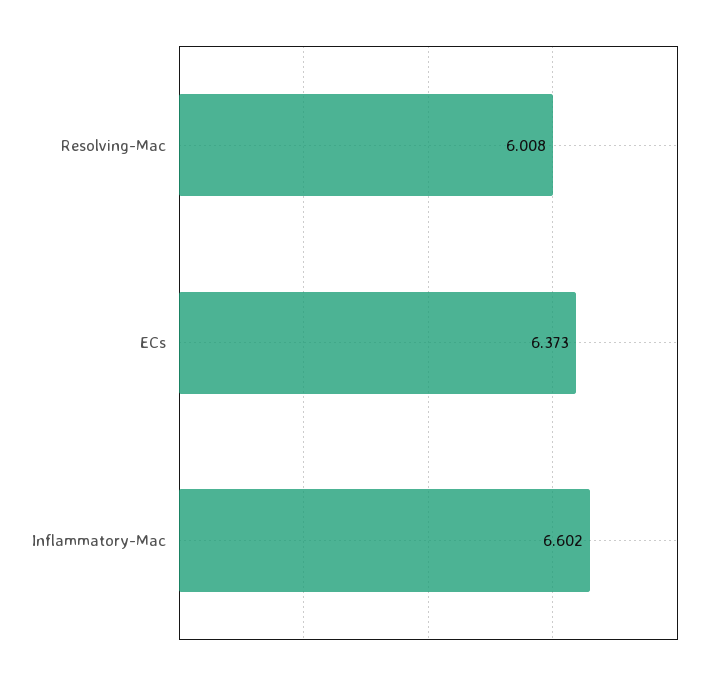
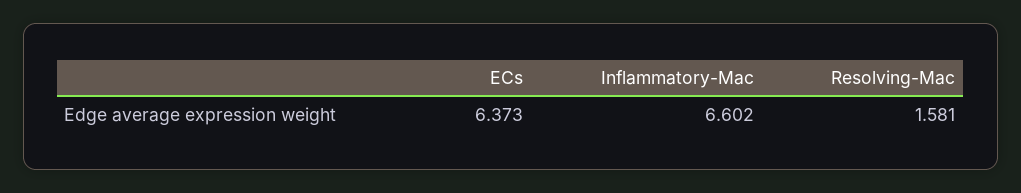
  {
-   "Resolving-Mac": 6.008,
+   "Resolving-Mac": 1.581,
    "ECs": 6.373,
    "Inflammatory-Mac": 6.602
  }

